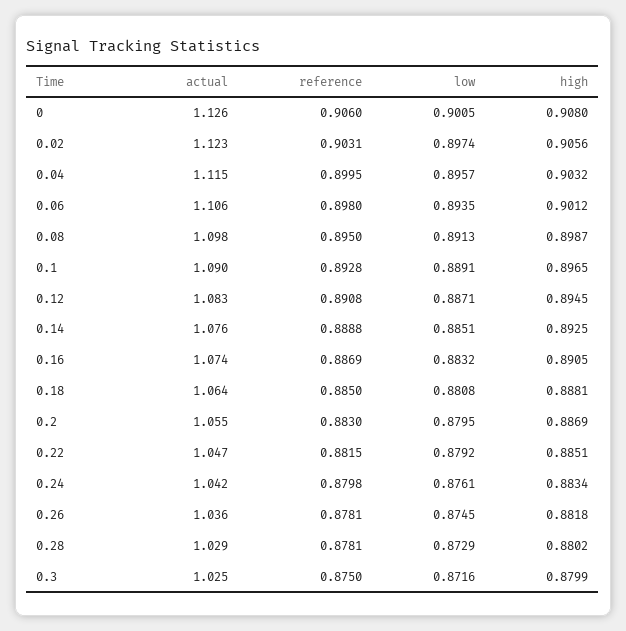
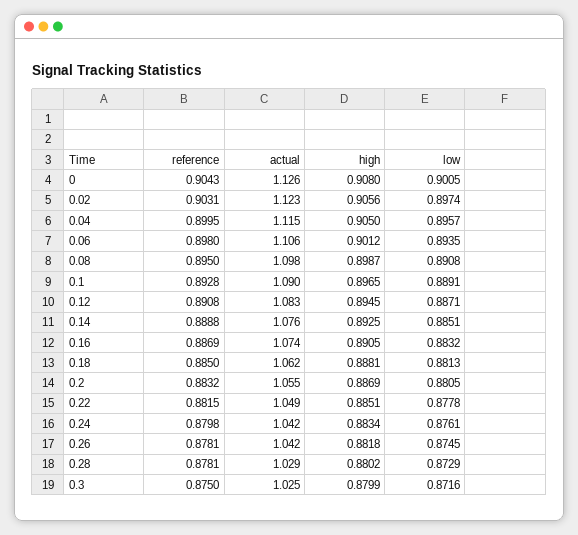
  {
    "actual": {
      "0": 1.126,
      "0.02": 1.123,
      "0.04": 1.115,
      "0.06": 1.106,
      "0.08": 1.098,
      "0.1": 1.09,
      "0.12": 1.083,
      "0.14": 1.076,
      "0.16": 1.074,
-     "0.18": 1.064,
+     "0.18": 1.062,
      "0.2": 1.055,
-     "0.22": 1.047,
+     "0.22": 1.049,
      "0.24": 1.042,
-     "0.26": 1.036,
+     "0.26": 1.042,
      "0.28": 1.029,
      "0.3": 1.025
    },
    "reference": {
-     "0": 0.906,
+     "0": 0.9043,
      "0.02": 0.9031,
      "0.04": 0.8995,
      "0.06": 0.898,
      "0.08": 0.895,
      "0.1": 0.8928,
      "0.12": 0.8908,
      "0.14": 0.8888,
      "0.16": 0.8869,
      "0.18": 0.885,
-     "0.2": 0.883,
+     "0.2": 0.8832,
      "0.22": 0.8815,
      "0.24": 0.8798,
      "0.26": 0.8781,
      "0.28": 0.8781,
      "0.3": 0.875
    },
    "low": {
      "0": 0.9005,
      "0.02": 0.8974,
      "0.04": 0.8957,
      "0.06": 0.8935,
-     "0.08": 0.8913,
+     "0.08": 0.8908,
      "0.1": 0.8891,
      "0.12": 0.8871,
      "0.14": 0.8851,
      "0.16": 0.8832,
-     "0.18": 0.8808,
+     "0.18": 0.8813,
-     "0.2": 0.8795,
+     "0.2": 0.8805,
-     "0.22": 0.8792,
+     "0.22": 0.8778,
      "0.24": 0.8761,
      "0.26": 0.8745,
      "0.28": 0.8729,
      "0.3": 0.8716
    },
    "high": {
      "0": 0.908,
      "0.02": 0.9056,
-     "0.04": 0.9032,
+     "0.04": 0.905,
      "0.06": 0.9012,
      "0.08": 0.8987,
      "0.1": 0.8965,
      "0.12": 0.8945,
      "0.14": 0.8925,
      "0.16": 0.8905,
      "0.18": 0.8881,
      "0.2": 0.8869,
      "0.22": 0.8851,
      "0.24": 0.8834,
      "0.26": 0.8818,
      "0.28": 0.8802,
      "0.3": 0.8799
    }
  }

